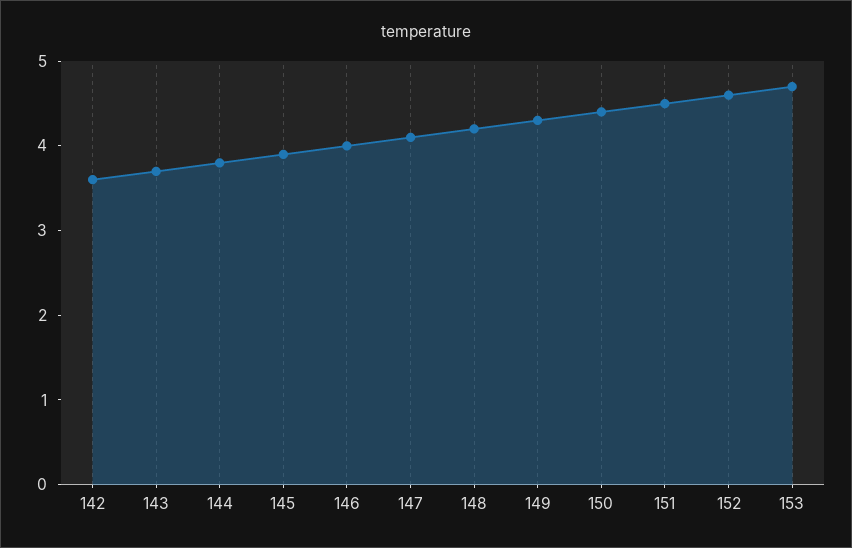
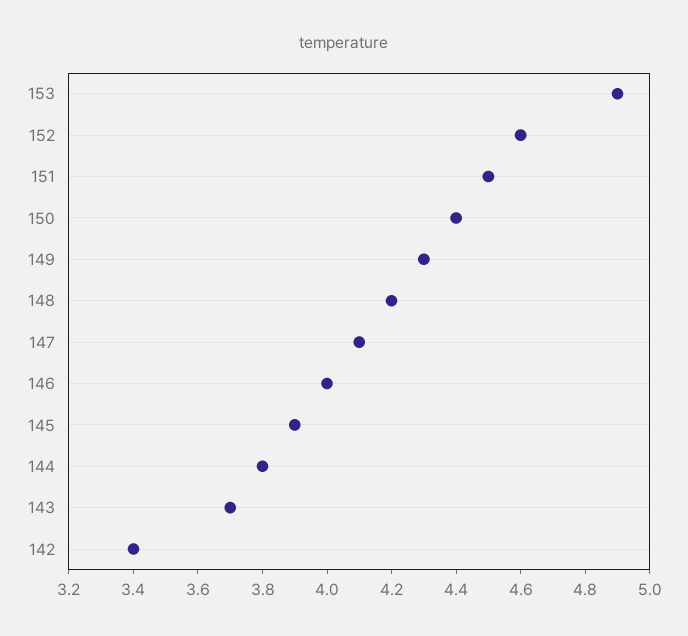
  {
-   "142": 3.6,
+   "142": 3.4,
    "143": 3.7,
    "144": 3.8,
    "145": 3.9,
    "146": 4,
    "147": 4.1,
    "148": 4.2,
    "149": 4.3,
    "150": 4.4,
    "151": 4.5,
    "152": 4.6,
-   "153": 4.7
+   "153": 4.9
  }

